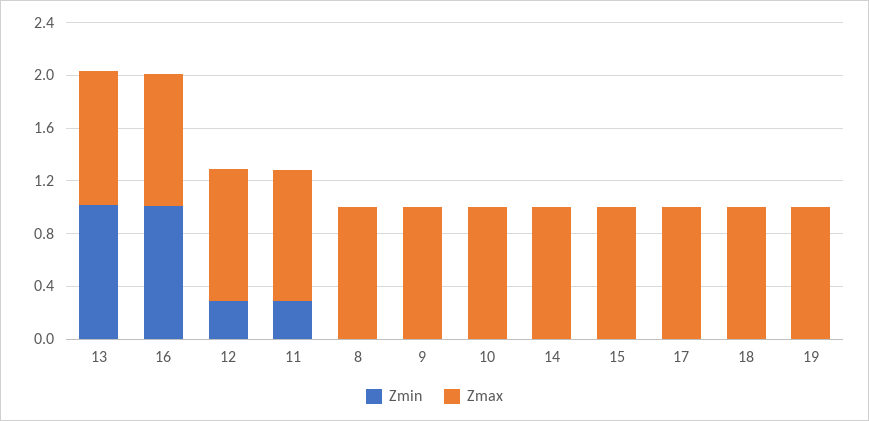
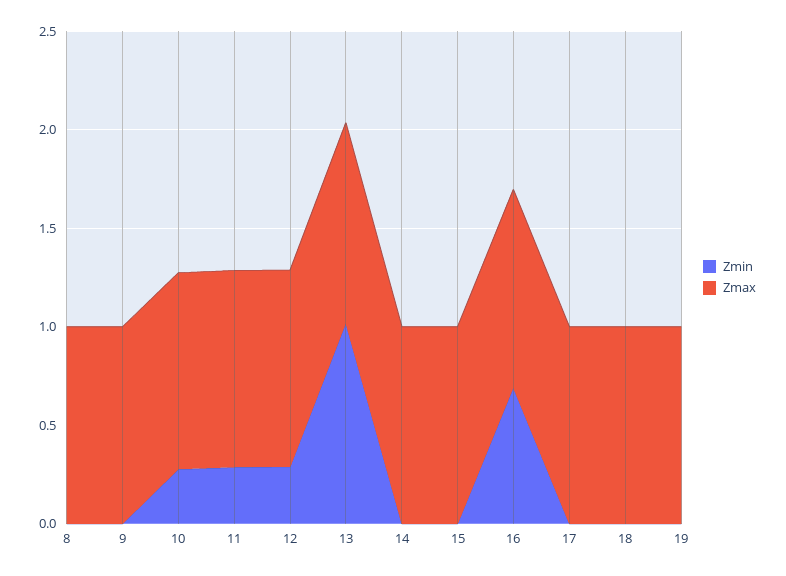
  {
    "Zmin": {
      "13": 1,
-     "16": 1,
+     "16": 0.7,
      "12": 0.3,
      "11": 0.3,
      "8": 0,
      "9": 0,
-     "10": 0,
+     "10": 0.3,
      "14": 0,
      "15": 0,
      "17": 0,
      "18": 0,
      "19": 0
    },
    "Zmax": {
      "13": 1,
      "16": 1,
      "12": 1,
      "11": 1,
      "8": 1,
      "9": 1,
      "10": 1,
      "14": 1,
      "15": 1,
      "17": 1,
      "18": 1,
      "19": 1
    }
  }

